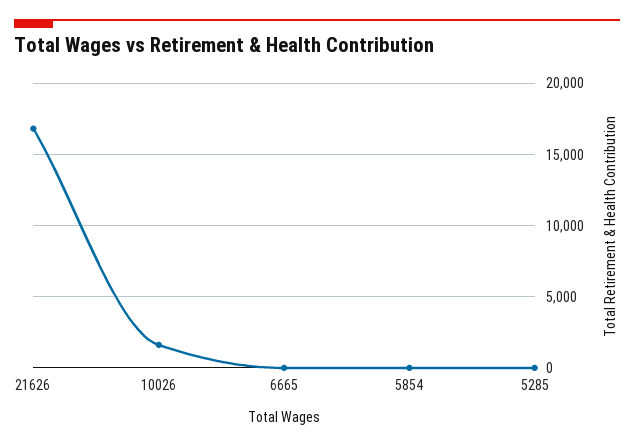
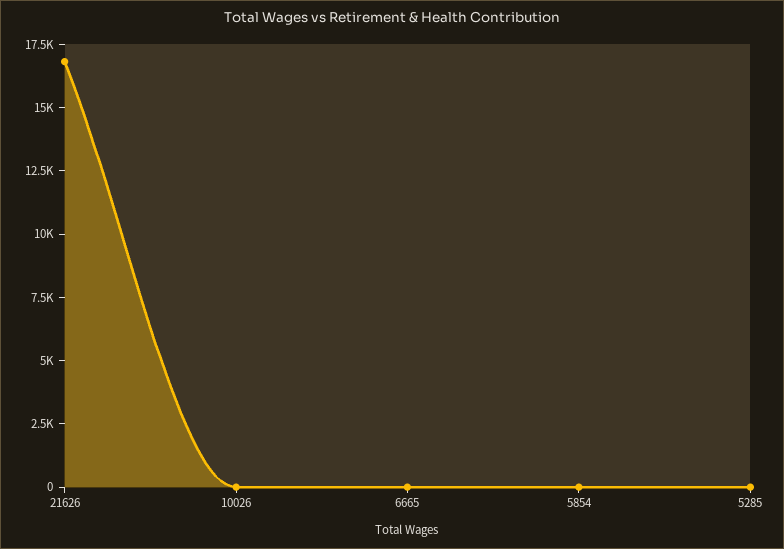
  {
    "21626": 17000,
-   "10026": 1500,
+   "10026": 0,
    "6665": 0,
    "5854": 0,
    "5285": 0
  }

